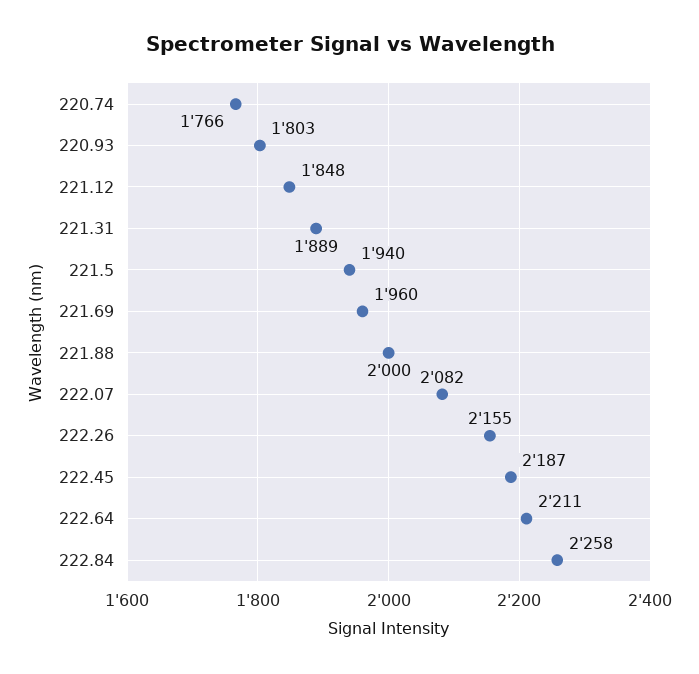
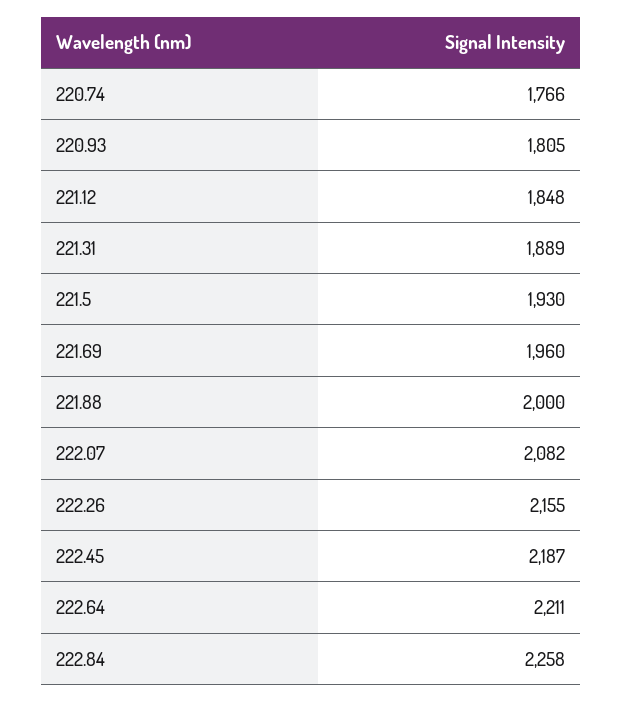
  {
    "220.74": 1766,
-   "220.93": 1803,
+   "220.93": 1805,
    "221.12": 1848,
    "221.31": 1889,
-   "221.5": 1940,
+   "221.5": 1930,
    "221.69": 1960,
    "221.88": 2000,
    "222.07": 2082,
    "222.26": 2155,
    "222.45": 2187,
    "222.64": 2211,
    "222.84": 2258
  }

